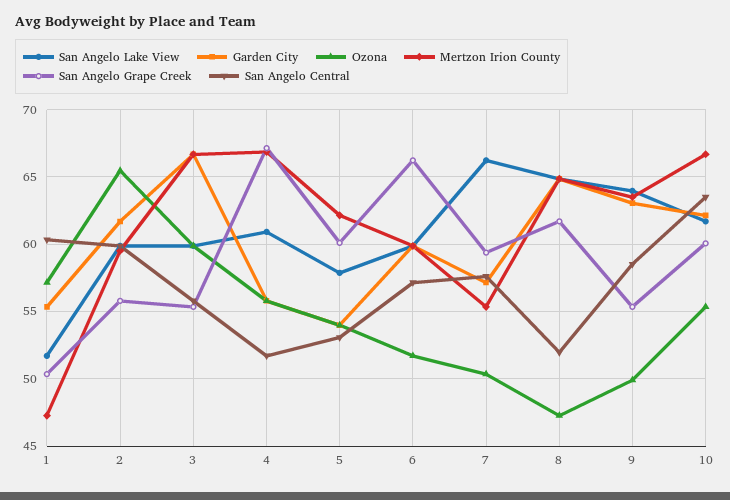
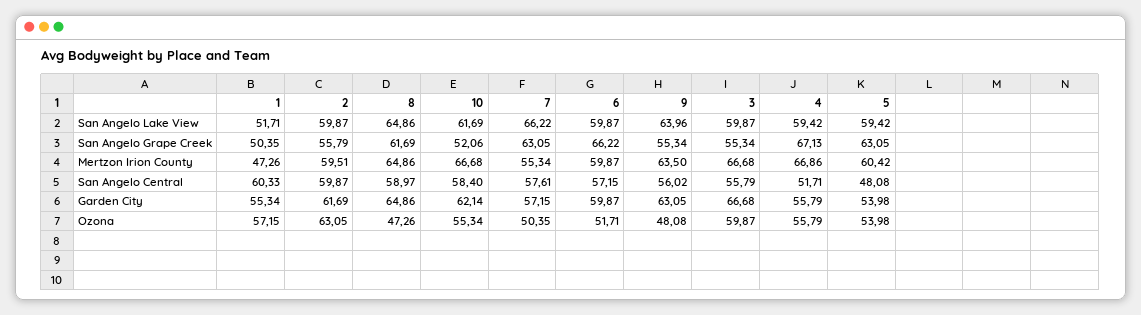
  {
    "San Angelo Lake View": {
      "1": 51.71,
      "2": 59.87,
      "3": 59.87,
-     "4": 61,
+     "4": 59.42,
-     "5": 58,
+     "5": 59.42,
      "6": 59.87,
      "7": 66.22,
      "8": 64.86,
      "9": 63.96,
      "10": 61.69
    },
    "Garden City": {
      "1": 55.34,
      "2": 61.69,
      "3": 66.68,
      "4": 55.79,
      "5": 53.98,
      "6": 59.87,
      "7": 57.15,
      "8": 64.86,
      "9": 63.05,
      "10": 62.14
    },
    "Ozona": {
      "1": 57.15,
-     "2": 65.5,
+     "2": 63.05,
      "3": 59.87,
      "4": 55.79,
      "5": 53.98,
      "6": 51.71,
      "7": 50.35,
      "8": 47.26,
-     "9": 50,
+     "9": 48.08,
      "10": 55.34
    },
    "Mertzon Irion County": {
      "1": 47.26,
      "2": 59.51,
      "3": 66.68,
      "4": 66.86,
-     "5": 62,
+     "5": 60.42,
      "6": 59.87,
      "7": 55.34,
      "8": 64.86,
      "9": 63.5,
      "10": 66.68
    },
    "San Angelo Grape Creek": {
      "1": 50.35,
      "2": 55.79,
      "3": 55.34,
      "4": 67.13,
-     "5": 60,
+     "5": 63.05,
      "6": 66.22,
-     "7": 59.5,
+     "7": 63.05,
      "8": 61.69,
      "9": 55.34,
-     "10": 60
+     "10": 52.06
    },
    "San Angelo Central": {
      "1": 60.33,
      "2": 59.87,
      "3": 55.79,
      "4": 51.71,
-     "5": 53,
+     "5": 48.08,
      "6": 57.15,
      "7": 57.61,
-     "8": 52,
+     "8": 58.97,
-     "9": 58.5,
+     "9": 56.02,
-     "10": 63.5
+     "10": 58.4
    }
  }

